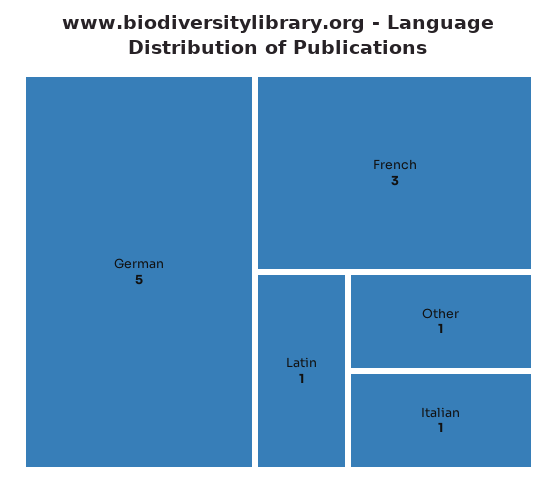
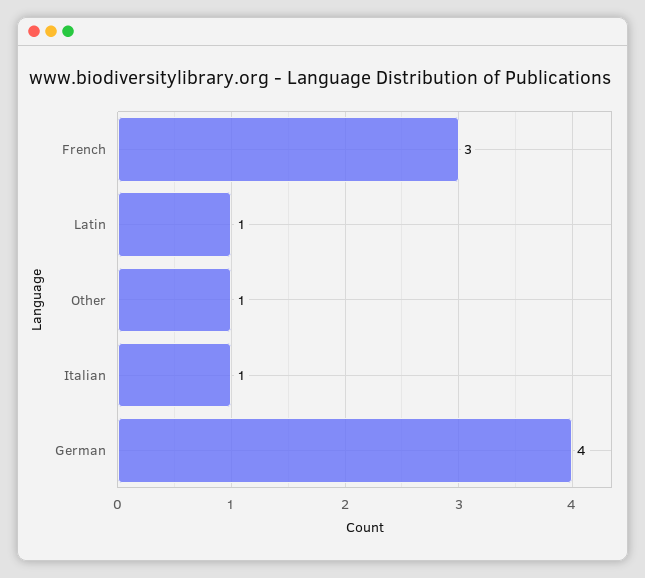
  {
-   "German": 5,
+   "German": 4,
    "French": 3,
    "Latin": 1,
    "Other": 1,
    "Italian": 1
  }

